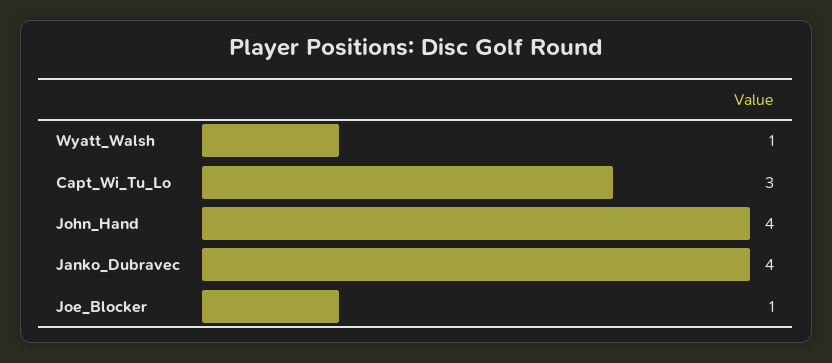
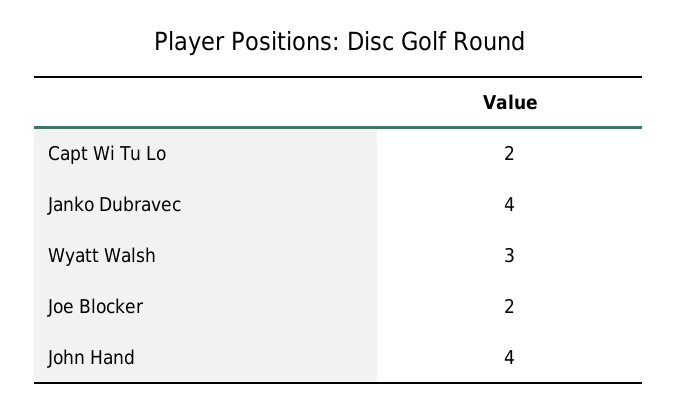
  {
-   "Wyatt_Walsh": 1,
+   "Wyatt_Walsh": 3,
-   "Capt_Wi_Tu_Lo": 3,
+   "Capt_Wi_Tu_Lo": 2,
    "John_Hand": 4,
    "Janko_Dubravec": 4,
-   "Joe_Blocker": 1
+   "Joe_Blocker": 2
  }

